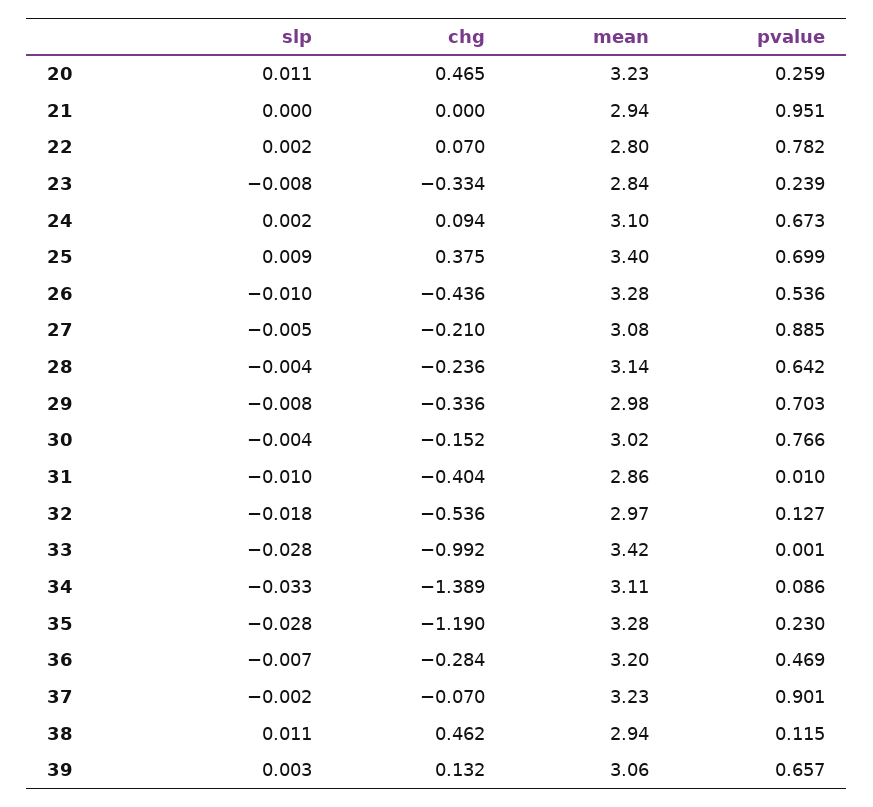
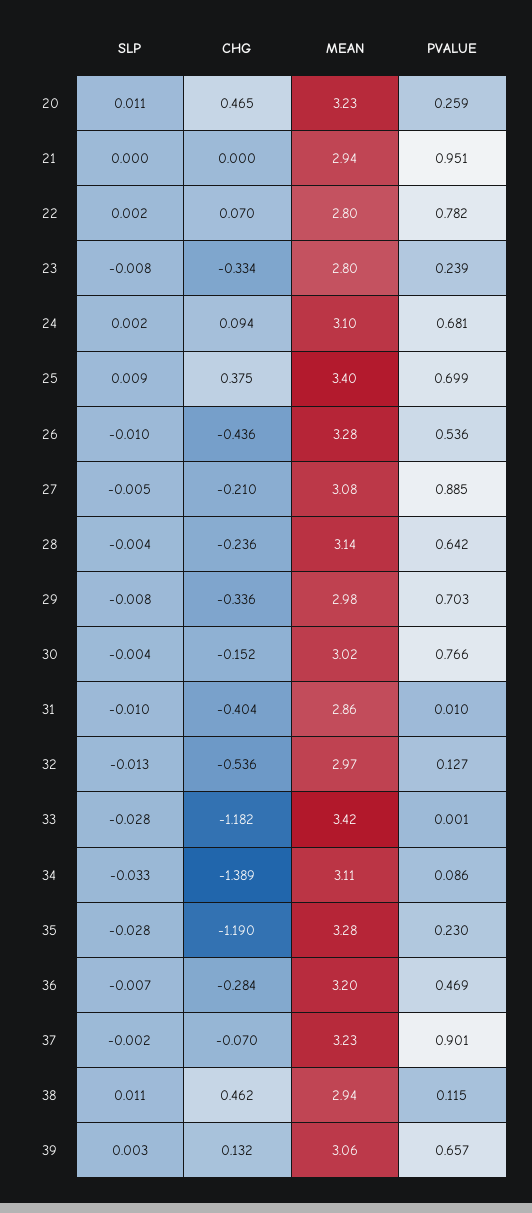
  {
    "slp": {
      "20": 0.011,
      "21": 0,
      "22": 0.002,
      "23": -0.008,
      "24": 0.002,
      "25": 0.009,
      "26": -0.01,
      "27": -0.005,
      "28": -0.004,
      "29": -0.008,
      "30": -0.004,
      "31": -0.01,
-     "32": -0.018,
+     "32": -0.013,
      "33": -0.028,
      "34": -0.033,
      "35": -0.028,
      "36": -0.007,
      "37": -0.002,
      "38": 0.011,
      "39": 0.003
    },
    "chg": {
      "20": 0.465,
      "21": 0,
      "22": 0.07,
      "23": -0.334,
      "24": 0.094,
      "25": 0.375,
      "26": -0.436,
      "27": -0.21,
      "28": -0.236,
      "29": -0.336,
      "30": -0.152,
      "31": -0.404,
      "32": -0.536,
-     "33": -0.992,
+     "33": -1.182,
      "34": -1.389,
      "35": -1.19,
      "36": -0.284,
      "37": -0.07,
      "38": 0.462,
      "39": 0.132
    },
    "mean": {
      "20": 3.23,
      "21": 2.94,
      "22": 2.8,
-     "23": 2.84,
+     "23": 2.8,
      "24": 3.1,
      "25": 3.4,
      "26": 3.28,
      "27": 3.08,
      "28": 3.14,
      "29": 2.98,
      "30": 3.02,
      "31": 2.86,
      "32": 2.97,
      "33": 3.42,
      "34": 3.11,
      "35": 3.28,
      "36": 3.2,
      "37": 3.23,
      "38": 2.94,
      "39": 3.06
    },
    "pvalue": {
      "20": 0.259,
      "21": 0.951,
      "22": 0.782,
      "23": 0.239,
-     "24": 0.673,
+     "24": 0.681,
      "25": 0.699,
      "26": 0.536,
      "27": 0.885,
      "28": 0.642,
      "29": 0.703,
      "30": 0.766,
      "31": 0.01,
      "32": 0.127,
      "33": 0.001,
      "34": 0.086,
      "35": 0.23,
      "36": 0.469,
      "37": 0.901,
      "38": 0.115,
      "39": 0.657
    }
  }

